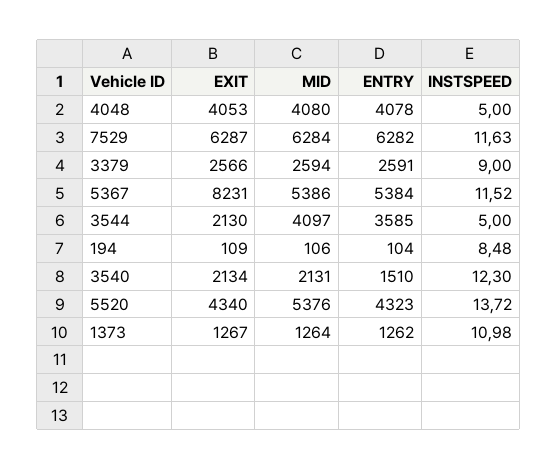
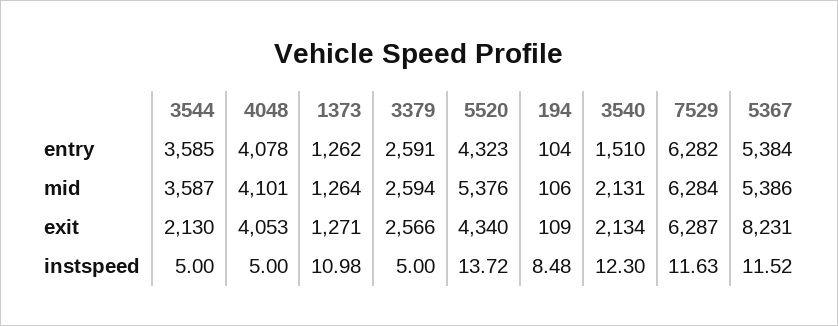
  {
    "EXIT": {
      "4048": 4053,
      "7529": 6287,
      "3379": 2566,
      "5367": 8231,
      "3544": 2130,
      "194": 109,
      "3540": 2134,
      "5520": 4340,
-     "1373": 1267
+     "1373": 1271
    },
    "MID": {
-     "4048": 4080,
+     "4048": 4101,
      "7529": 6284,
      "3379": 2594,
      "5367": 5386,
-     "3544": 4097,
+     "3544": 3587,
      "194": 106,
      "3540": 2131,
      "5520": 5376,
      "1373": 1264
    },
    "ENTRY": {
      "4048": 4078,
      "7529": 6282,
      "3379": 2591,
      "5367": 5384,
      "3544": 3585,
      "194": 104,
      "3540": 1510,
      "5520": 4323,
      "1373": 1262
    },
    "INSTSPEED": {
      "4048": 5,
      "7529": 11.63,
-     "3379": 9,
+     "3379": 5,
      "5367": 11.52,
      "3544": 5,
      "194": 8.48,
      "3540": 12.3,
      "5520": 13.72,
      "1373": 10.98
    }
  }

